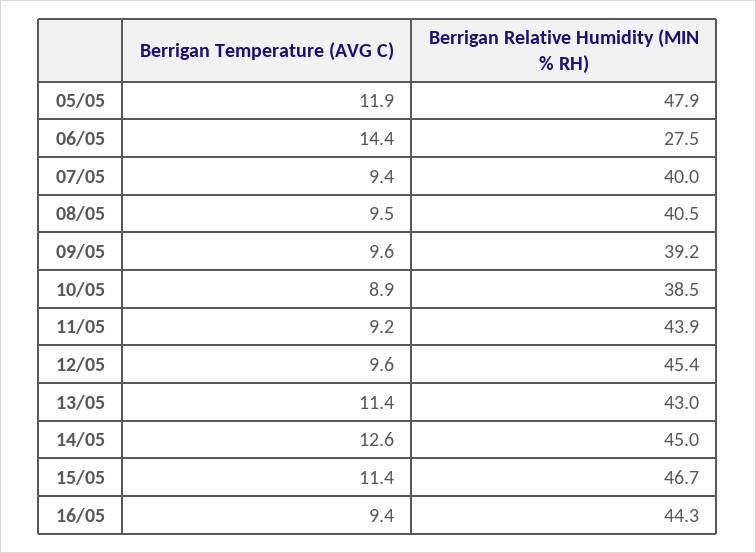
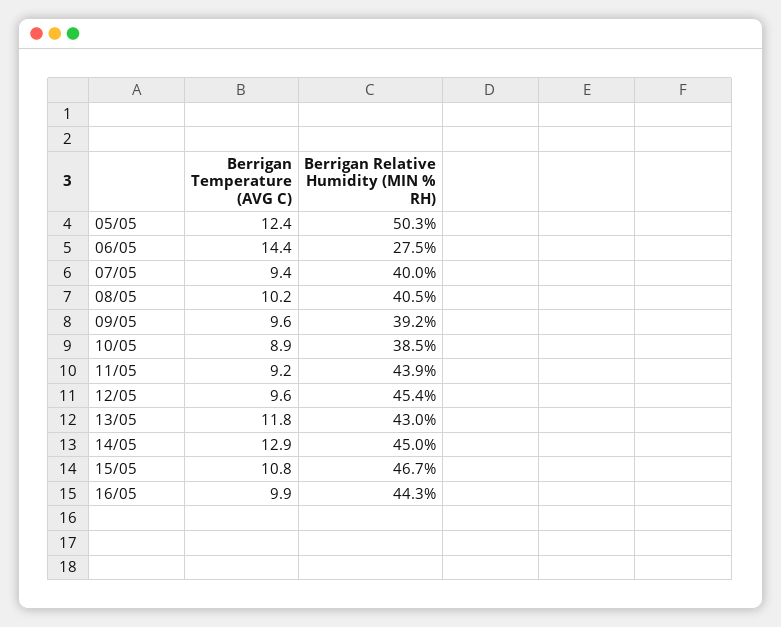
  {
    "Berrigan Temperature (AVG C)": {
-     "05/05": 11.9,
+     "05/05": 12.4,
      "06/05": 14.4,
      "07/05": 9.4,
-     "08/05": 9.5,
+     "08/05": 10.2,
      "09/05": 9.6,
      "10/05": 8.9,
      "11/05": 9.2,
      "12/05": 9.6,
-     "13/05": 11.4,
+     "13/05": 11.8,
-     "14/05": 12.6,
+     "14/05": 12.9,
-     "15/05": 11.4,
+     "15/05": 10.8,
-     "16/05": 9.4
+     "16/05": 9.9
    },
    "Berrigan Relative Humidity (MIN % RH)": {
-     "05/05": 47.9,
+     "05/05": 50.3,
      "06/05": 27.5,
      "07/05": 40,
      "08/05": 40.5,
      "09/05": 39.2,
      "10/05": 38.5,
      "11/05": 43.9,
      "12/05": 45.4,
      "13/05": 43,
      "14/05": 45,
      "15/05": 46.7,
      "16/05": 44.3
    }
  }

